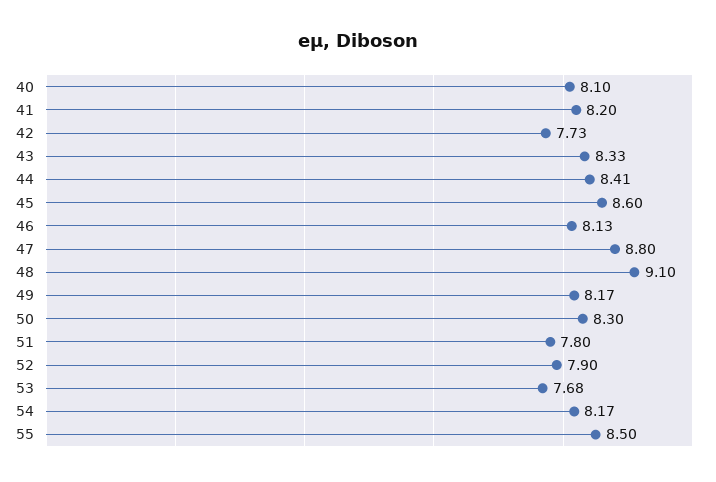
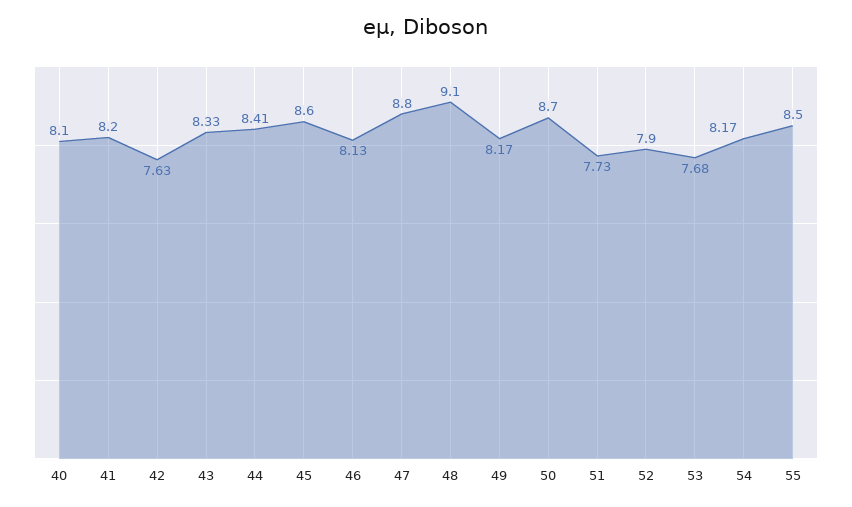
  {
    "40": 8.1,
    "41": 8.2,
-   "42": 7.73,
+   "42": 7.63,
    "43": 8.33,
    "44": 8.41,
    "45": 8.6,
    "46": 8.13,
    "47": 8.8,
    "48": 9.1,
    "49": 8.17,
-   "50": 8.3,
+   "50": 8.7,
-   "51": 7.8,
+   "51": 7.73,
    "52": 7.9,
    "53": 7.68,
    "54": 8.17,
    "55": 8.5
  }

